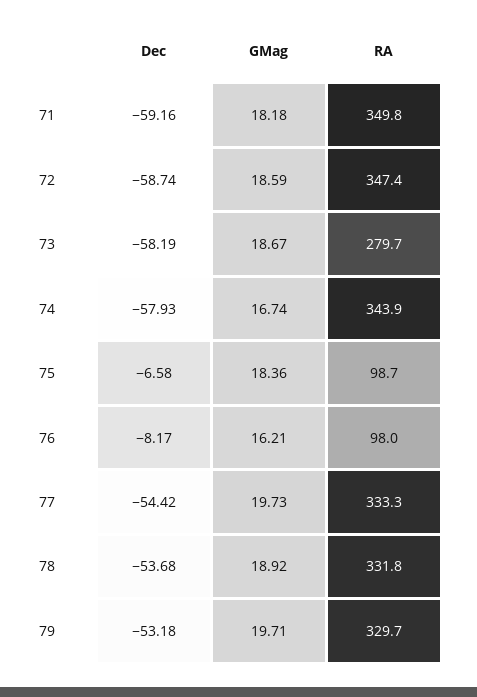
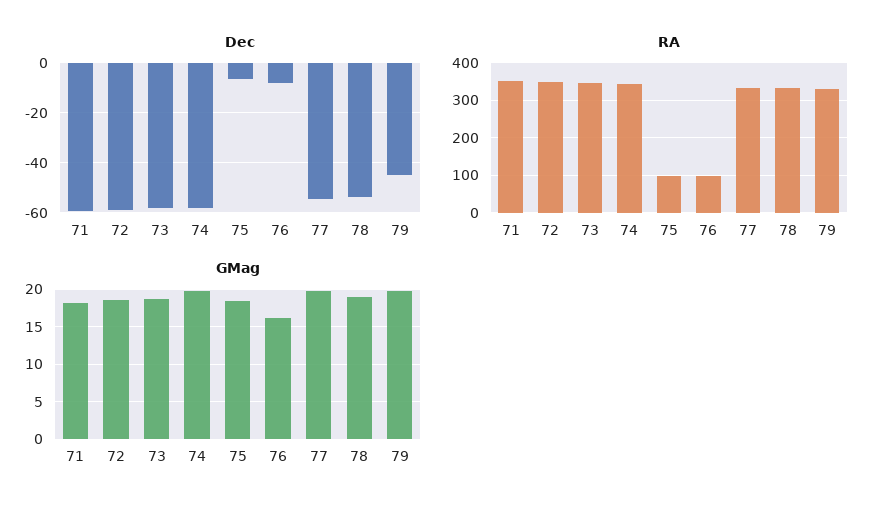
  {
    "Dec": {
      "71": -59.16,
      "72": -58.74,
      "73": -58.19,
      "74": -57.93,
      "75": -6.58,
      "76": -8.17,
      "77": -54.42,
      "78": -53.68,
-     "79": -53.18
+     "79": -45
    },
    "GMag": {
      "71": 18.18,
      "72": 18.59,
      "73": 18.67,
-     "74": 16.74,
+     "74": 20,
      "75": 18.36,
      "76": 16.21,
      "77": 19.73,
      "78": 18.92,
      "79": 19.71
    },
    "RA": {
      "71": 349.8,
      "72": 347.4,
-     "73": 279.7,
+     "73": 340,
      "74": 343.9,
      "75": 98.7,
      "76": 98,
      "77": 333.3,
      "78": 331.8,
      "79": 329.7
    }
  }

